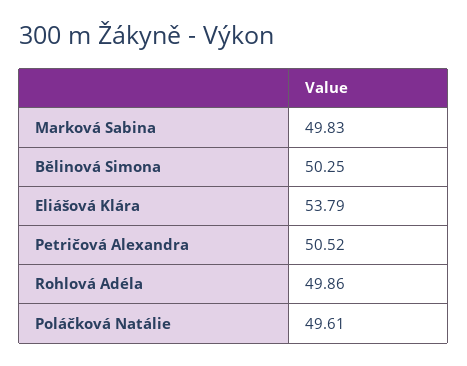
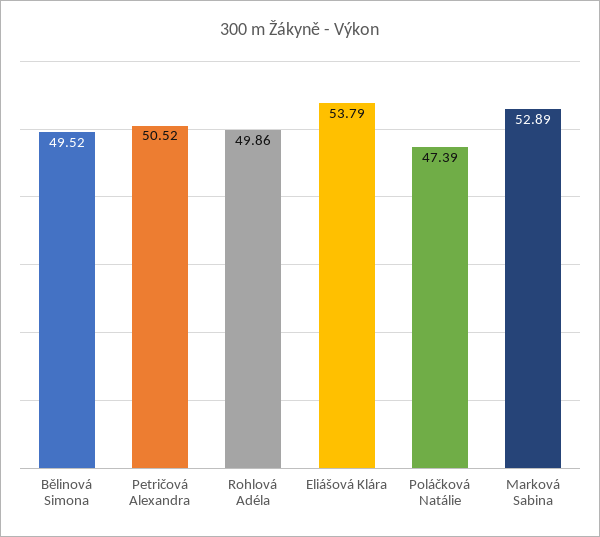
  {
-   "Marková Sabina": 49.83,
+   "Marková Sabina": 52.89,
-   "Bělinová Simona": 50.25,
+   "Bělinová Simona": 49.52,
    "Eliášová Klára": 53.79,
    "Petričová Alexandra": 50.52,
    "Rohlová Adéla": 49.86,
-   "Poláčková Natálie": 49.61
+   "Poláčková Natálie": 47.39
  }

